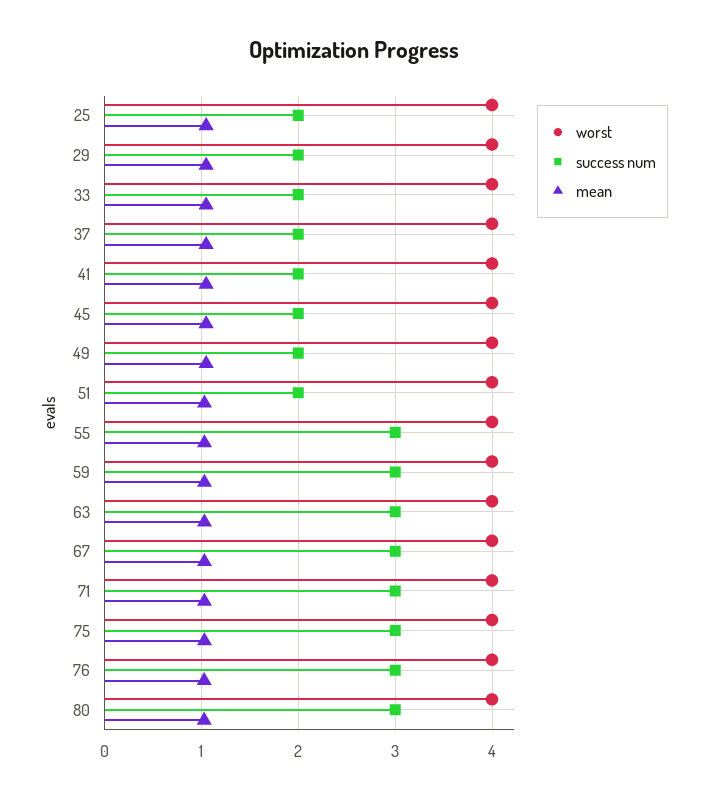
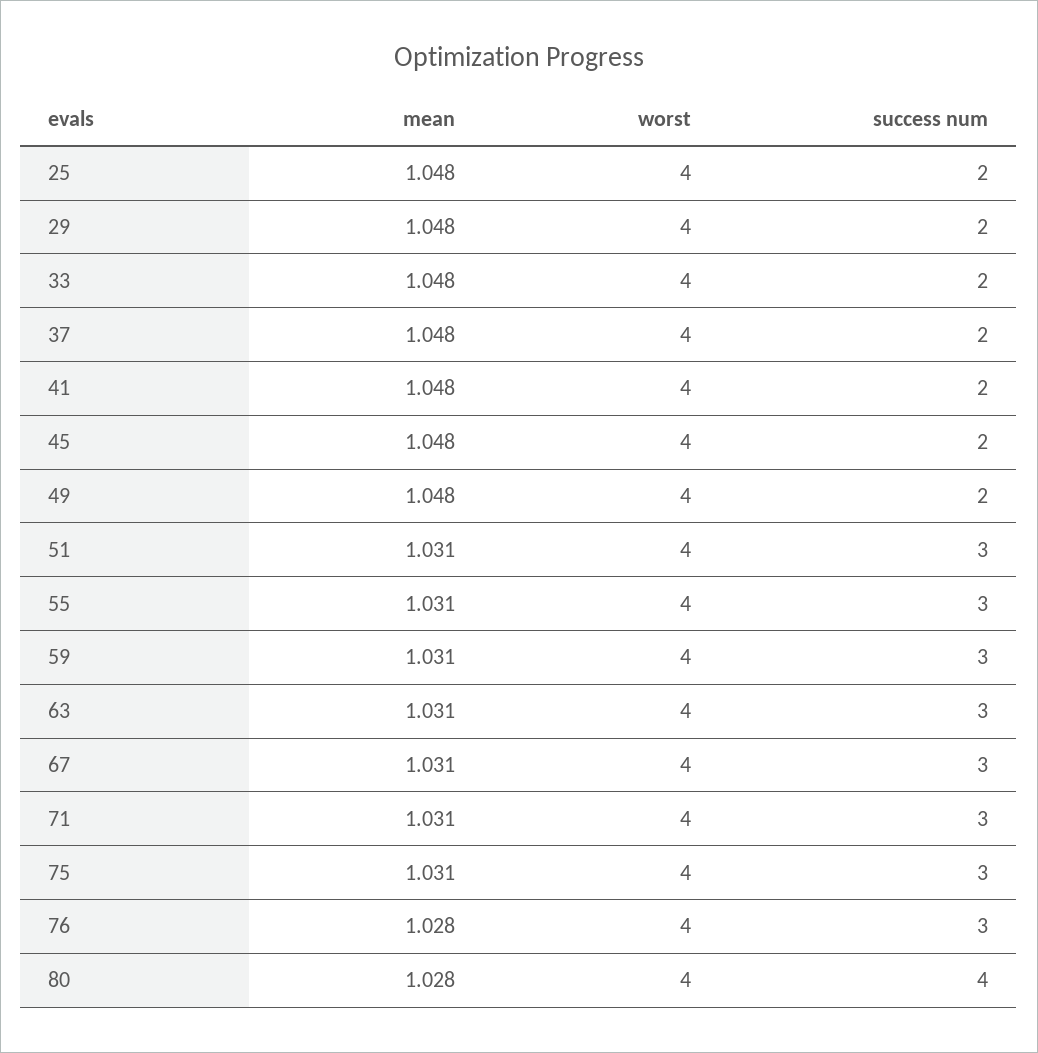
  {
    "worst": {
      "25": 4,
      "29": 4,
      "33": 4,
      "37": 4,
      "41": 4,
      "45": 4,
      "49": 4,
      "51": 4,
      "55": 4,
      "59": 4,
      "63": 4,
      "67": 4,
      "71": 4,
      "75": 4,
      "76": 4,
      "80": 4
    },
    "success num": {
      "25": 2,
      "29": 2,
      "33": 2,
      "37": 2,
      "41": 2,
      "45": 2,
      "49": 2,
-     "51": 2,
+     "51": 3,
      "55": 3,
      "59": 3,
      "63": 3,
      "67": 3,
      "71": 3,
      "75": 3,
      "76": 3,
-     "80": 3
+     "80": 4
    },
    "mean": {
      "25": 1.048,
      "29": 1.048,
      "33": 1.048,
      "37": 1.048,
      "41": 1.048,
      "45": 1.048,
      "49": 1.048,
      "51": 1.031,
      "55": 1.031,
      "59": 1.031,
      "63": 1.031,
      "67": 1.031,
      "71": 1.031,
      "75": 1.031,
      "76": 1.028,
      "80": 1.028
    }
  }

